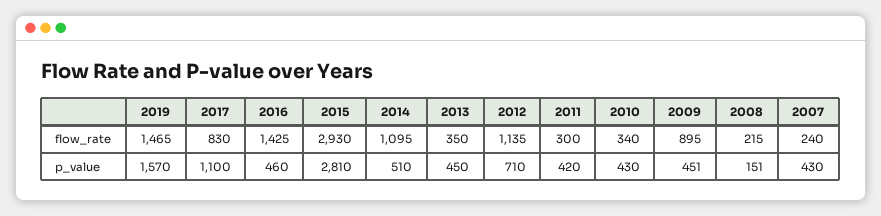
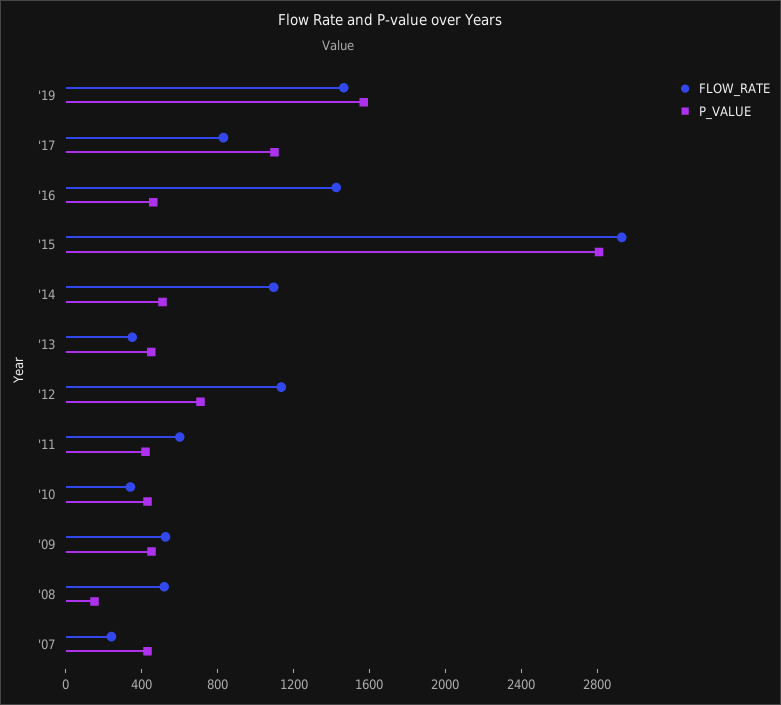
  {
    "flow_rate": {
      "2019": 1465,
      "2017": 830,
      "2016": 1425,
      "2015": 2930,
      "2014": 1095,
      "2013": 350,
      "2012": 1135,
-     "2011": 300,
+     "2011": 600,
      "2010": 340,
-     "2009": 895,
+     "2009": 500,
-     "2008": 215,
+     "2008": 500,
      "2007": 240
    },
    "p_value": {
      "2019": 1570,
      "2017": 1100,
      "2016": 460,
      "2015": 2810,
      "2014": 510,
      "2013": 450,
      "2012": 710,
      "2011": 420,
      "2010": 430,
      "2009": 451,
      "2008": 151,
      "2007": 430
    }
  }

